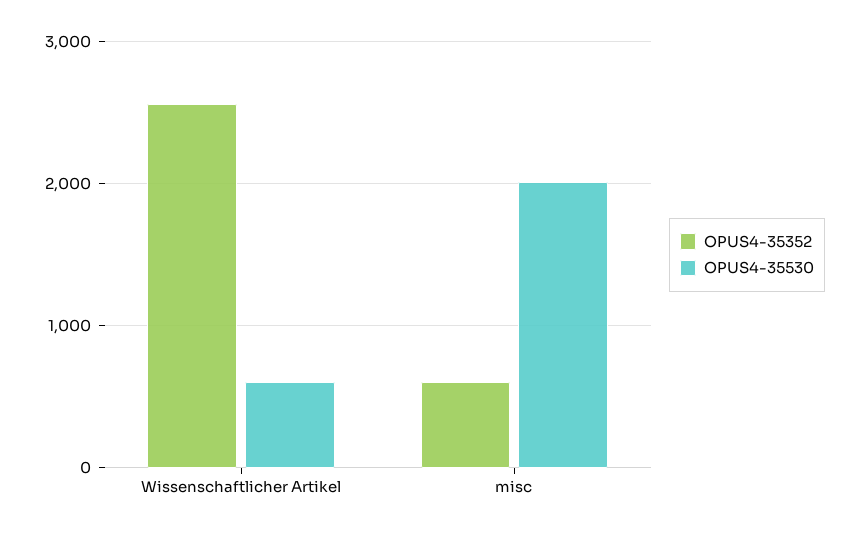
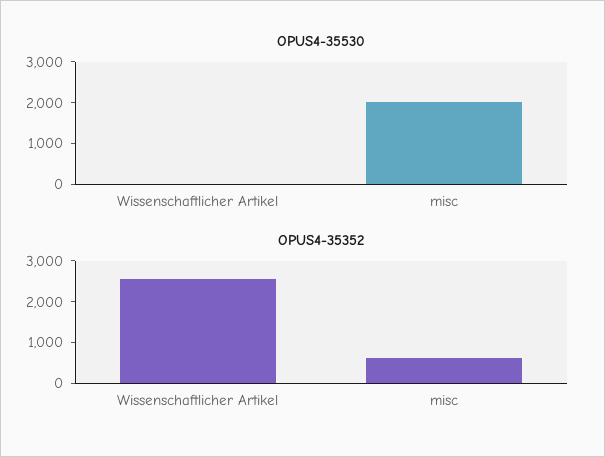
  {
    "OPUS4-35352": {
      "Wissenschaftlicher Artikel": 2600,
      "misc": 600
    },
    "OPUS4-35530": {
-     "Wissenschaftlicher Artikel": 600,
+     "Wissenschaftlicher Artikel": 0,
      "misc": 2000
    }
  }

